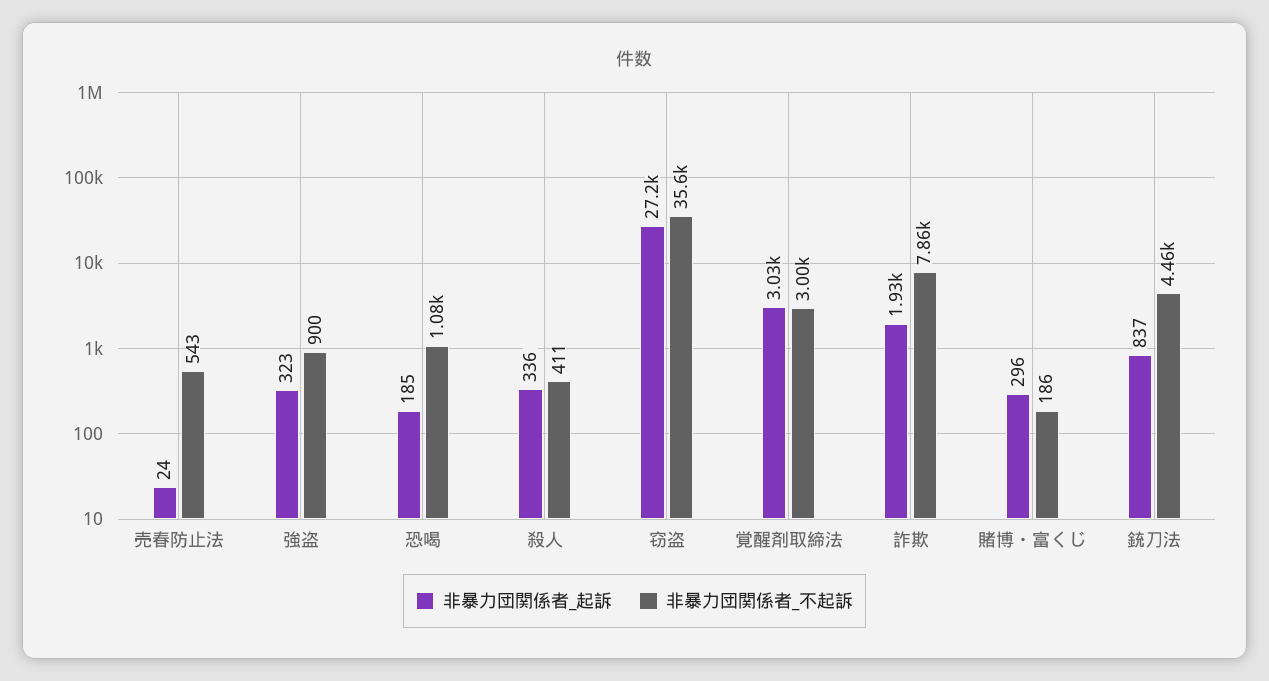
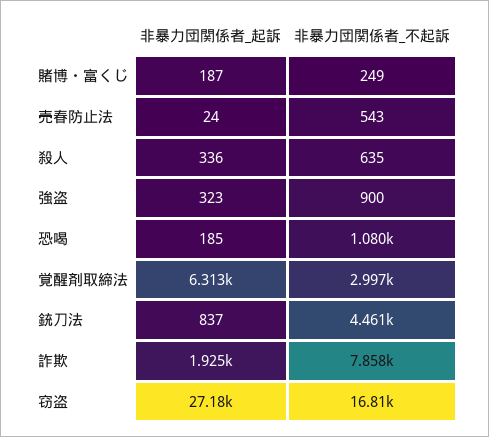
  {
    "非暴力団関係者_起訴": {
      "売春防止法": 24,
      "強盗": 323,
      "恐喝": 185,
      "殺人": 336,
      "窃盗": 27180,
-     "覚醒剤取締法": 3030,
+     "覚醒剤取締法": 6313,
      "詐欺": 1925,
-     "賭博・富くじ": 296,
+     "賭博・富くじ": 187,
      "銃刀法": 837
    },
    "非暴力団関係者_不起訴": {
      "売春防止法": 543,
      "強盗": 900,
      "恐喝": 1080,
-     "殺人": 411,
+     "殺人": 635,
-     "窃盗": 35600,
+     "窃盗": 16810,
      "覚醒剤取締法": 2997,
      "詐欺": 7858,
-     "賭博・富くじ": 186,
+     "賭博・富くじ": 249,
      "銃刀法": 4461
    }
  }

